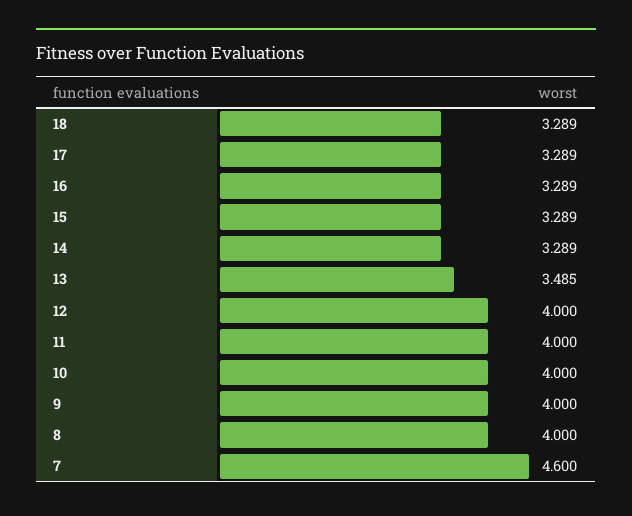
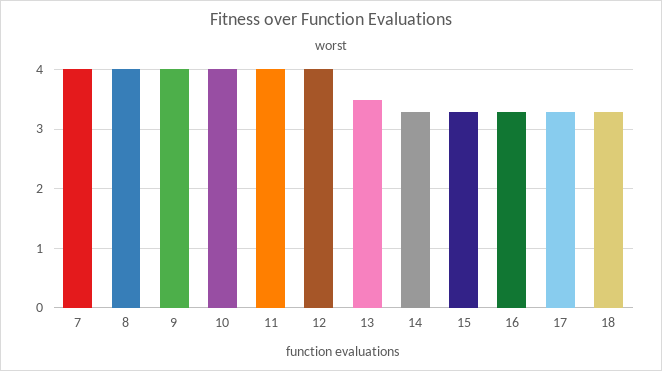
  {
    "18": 3.289,
    "17": 3.289,
    "16": 3.289,
    "15": 3.289,
    "14": 3.289,
    "13": 3.485,
    "12": 4,
    "11": 4,
    "10": 4,
    "9": 4,
    "8": 4,
-   "7": 4.6
+   "7": 4
  }

